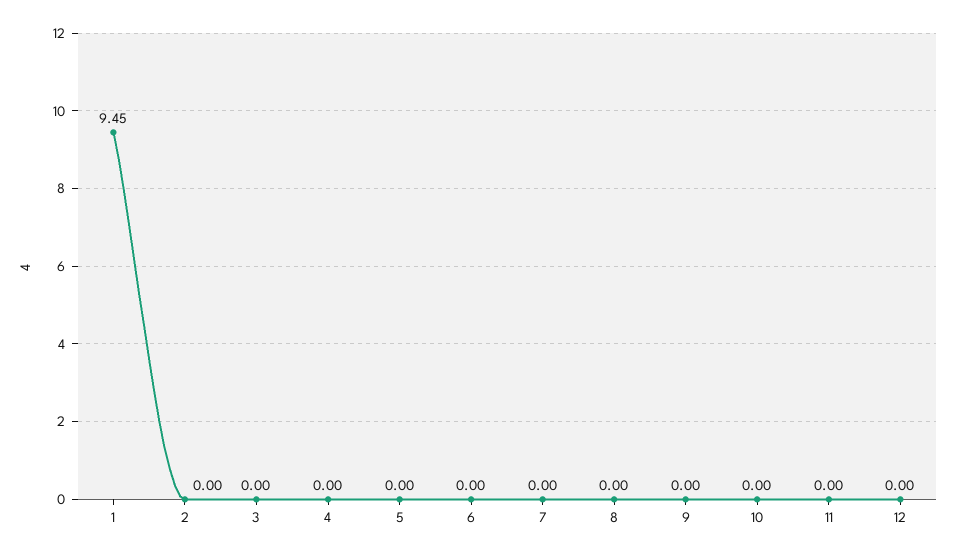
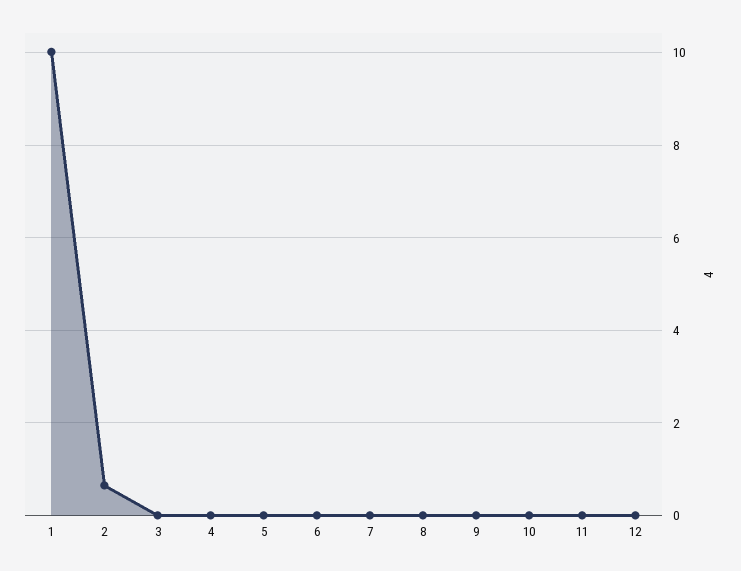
  {
-   "1": 9.45,
+   "1": 10,
-   "2": 0,
+   "2": 0.6,
    "3": 0,
    "4": 0,
    "5": 0,
    "6": 0,
    "7": 0,
    "8": 0,
    "9": 0,
    "10": 0,
    "11": 0,
    "12": 0
  }

